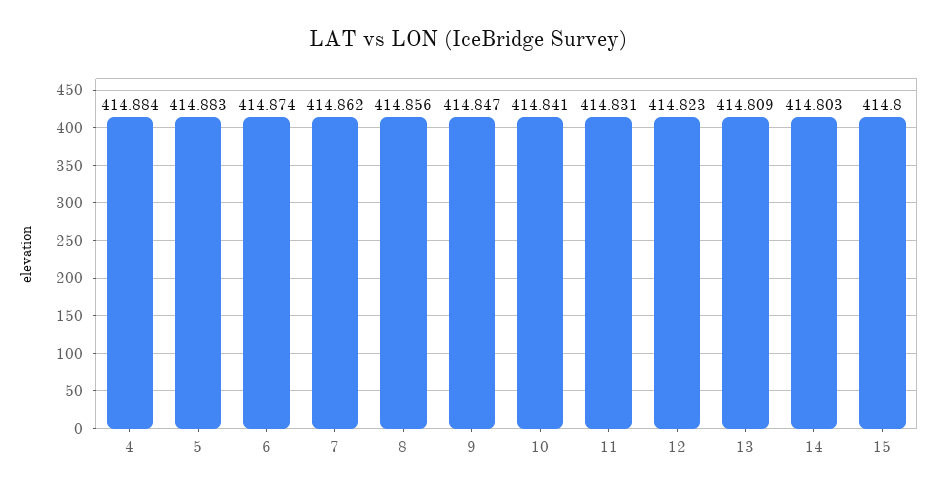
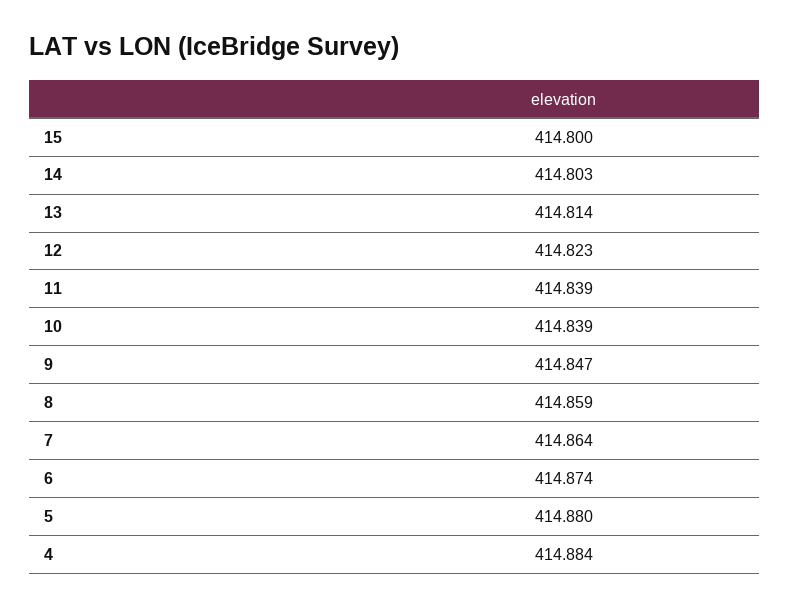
  {
    "4": 414.884,
-   "5": 414.883,
+   "5": 414.88,
    "6": 414.874,
-   "7": 414.862,
+   "7": 414.864,
-   "8": 414.856,
+   "8": 414.859,
    "9": 414.847,
-   "10": 414.841,
+   "10": 414.839,
-   "11": 414.831,
+   "11": 414.839,
    "12": 414.823,
-   "13": 414.809,
+   "13": 414.814,
    "14": 414.803,
    "15": 414.8
  }

